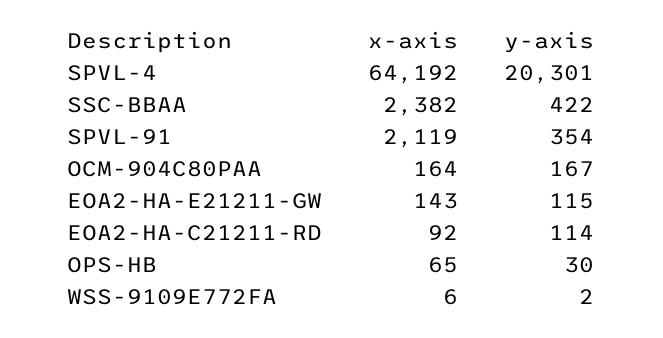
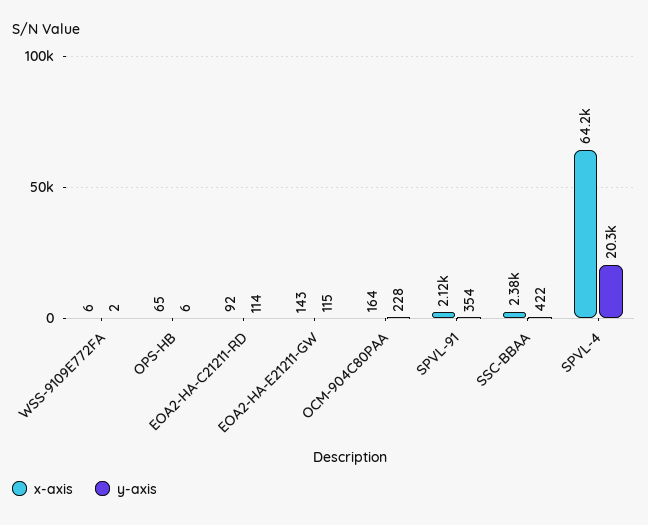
  {
    "x-axis": {
      "SPVL-4": 64192,
      "SSC-BBAA": 2382,
      "SPVL-91": 2119,
      "OCM-904C80PAA": 164,
      "EOA2-HA-E21211-GW": 143,
      "EOA2-HA-C21211-RD": 92,
      "OPS-HB": 65,
      "WSS-9109E772FA": 6
    },
    "y-axis": {
      "SPVL-4": 20301,
      "SSC-BBAA": 422,
      "SPVL-91": 354,
-     "OCM-904C80PAA": 167,
+     "OCM-904C80PAA": 228,
      "EOA2-HA-E21211-GW": 115,
      "EOA2-HA-C21211-RD": 114,
-     "OPS-HB": 30,
+     "OPS-HB": 6,
      "WSS-9109E772FA": 2
    }
  }

